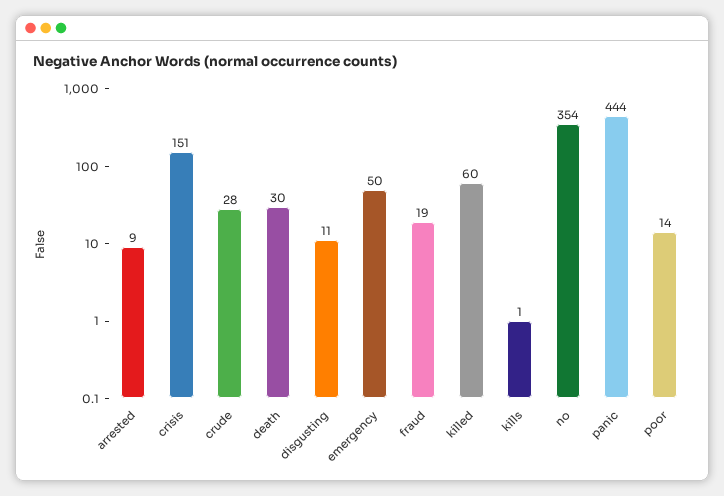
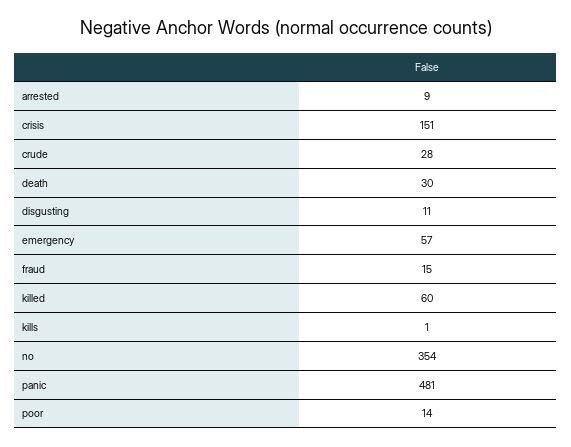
  {
    "arrested": 9,
    "crisis": 151,
    "crude": 28,
    "death": 30,
    "disgusting": 11,
-   "emergency": 50,
+   "emergency": 57,
-   "fraud": 19,
+   "fraud": 15,
    "killed": 60,
    "kills": 1,
    "no": 354,
-   "panic": 444,
+   "panic": 481,
    "poor": 14
  }

